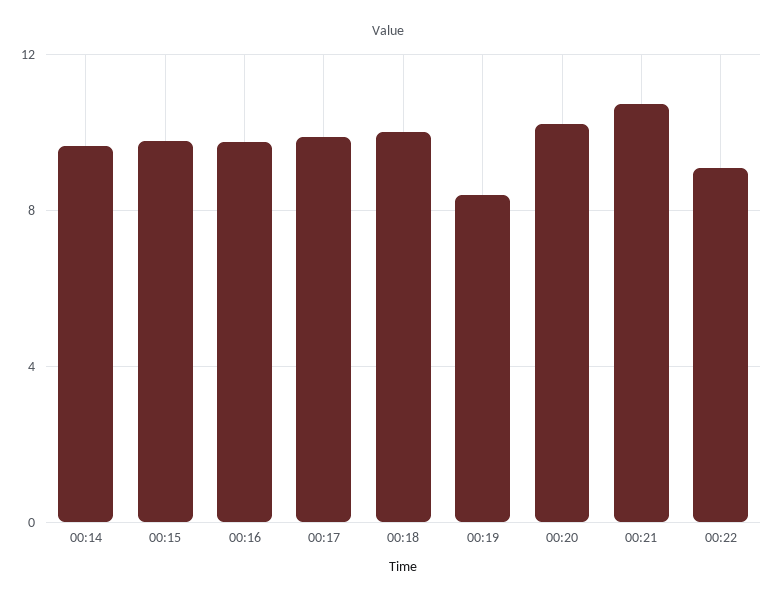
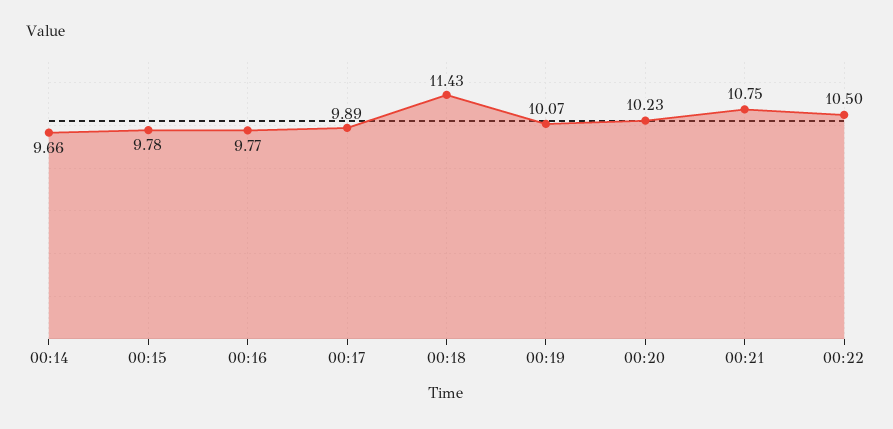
  {
    "00:14": 9.66,
    "00:15": 9.78,
    "00:16": 9.77,
    "00:17": 9.89,
-   "00:18": 10,
+   "00:18": 11.43,
-   "00:19": 8.5,
+   "00:19": 10.07,
    "00:20": 10.23,
    "00:21": 10.75,
-   "00:22": 9
+   "00:22": 10.5
  }

